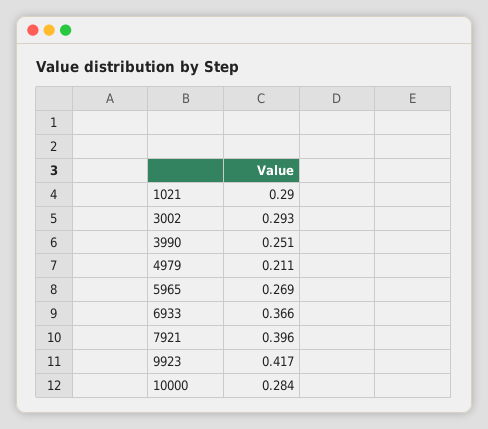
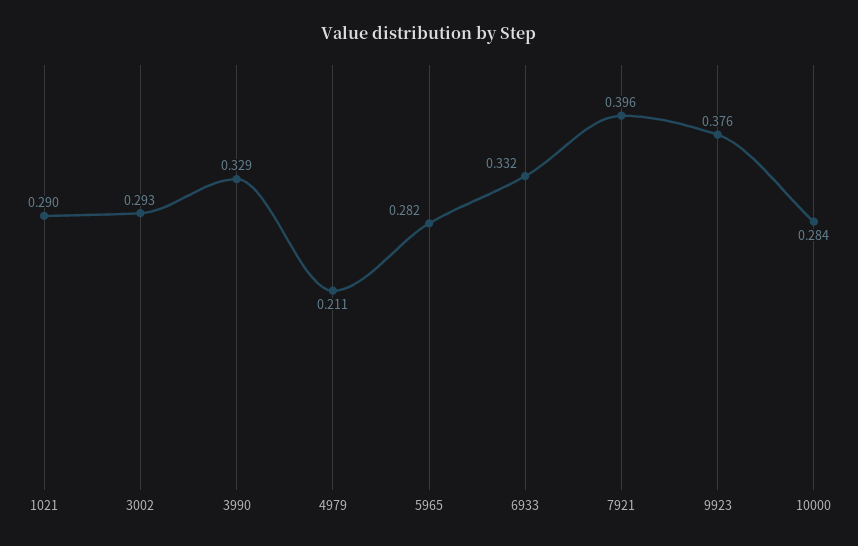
  {
    "1021": 0.29,
    "3002": 0.293,
-   "3990": 0.251,
+   "3990": 0.329,
    "4979": 0.211,
-   "5965": 0.269,
+   "5965": 0.282,
-   "6933": 0.366,
+   "6933": 0.332,
    "7921": 0.396,
-   "9923": 0.417,
+   "9923": 0.376,
    "10000": 0.284
  }

